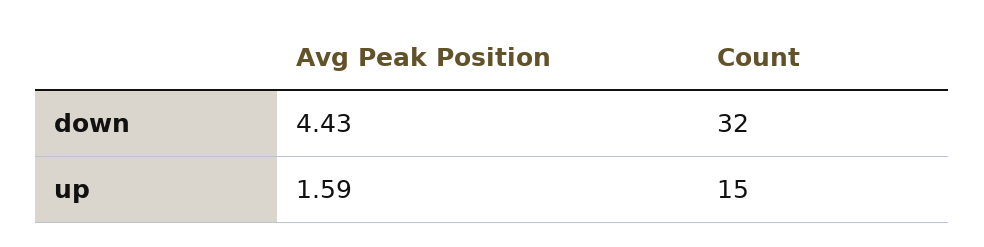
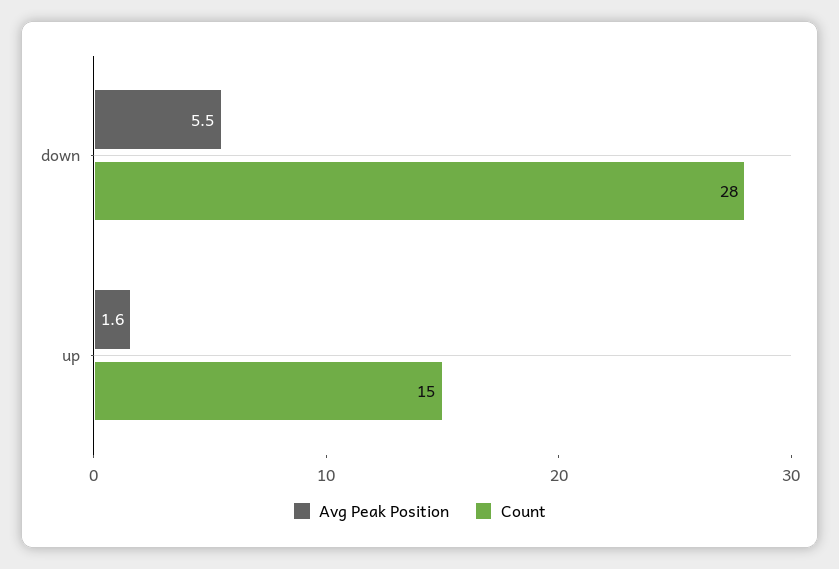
  {
    "Avg Peak Position": {
-     "down": 4.43,
+     "down": 5.5,
      "up": 1.59
    },
    "Count": {
-     "down": 32,
+     "down": 28,
      "up": 15
    }
  }

